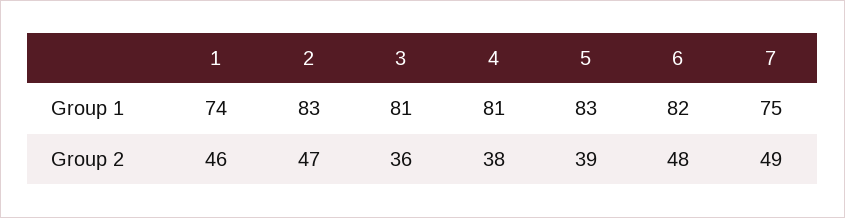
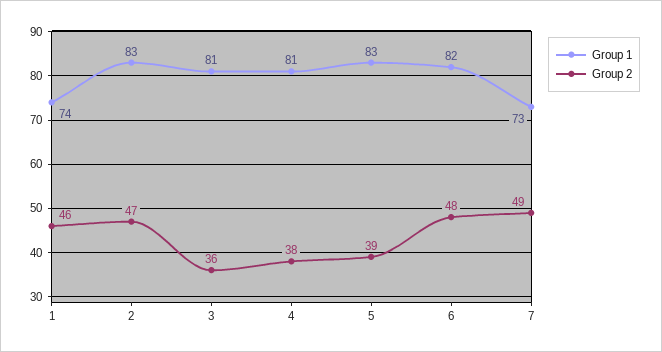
  {
    "Group 1": {
      "1": 74,
      "2": 83,
      "3": 81,
      "4": 81,
      "5": 83,
      "6": 82,
-     "7": 75
+     "7": 73
    },
    "Group 2": {
      "1": 46,
      "2": 47,
      "3": 36,
      "4": 38,
      "5": 39,
      "6": 48,
      "7": 49
    }
  }

